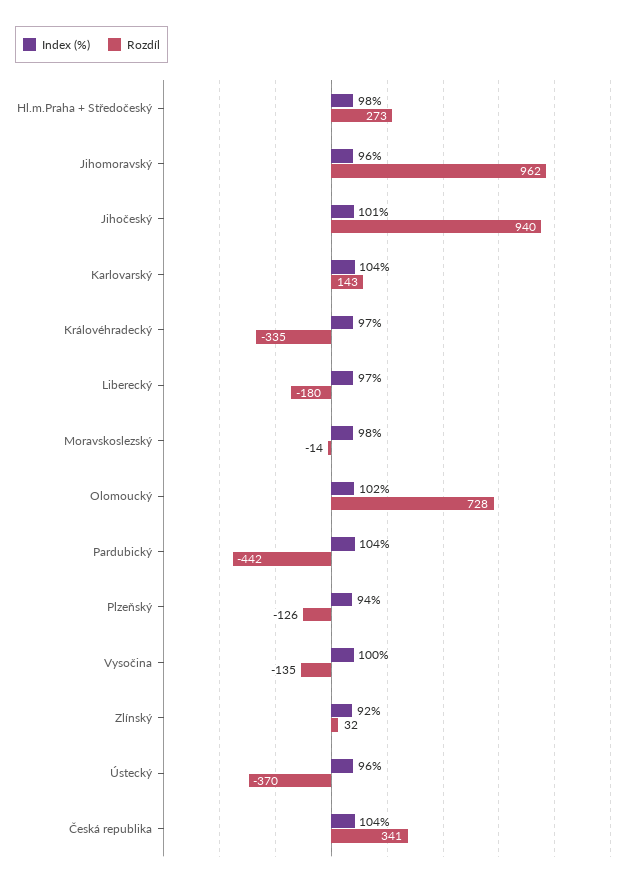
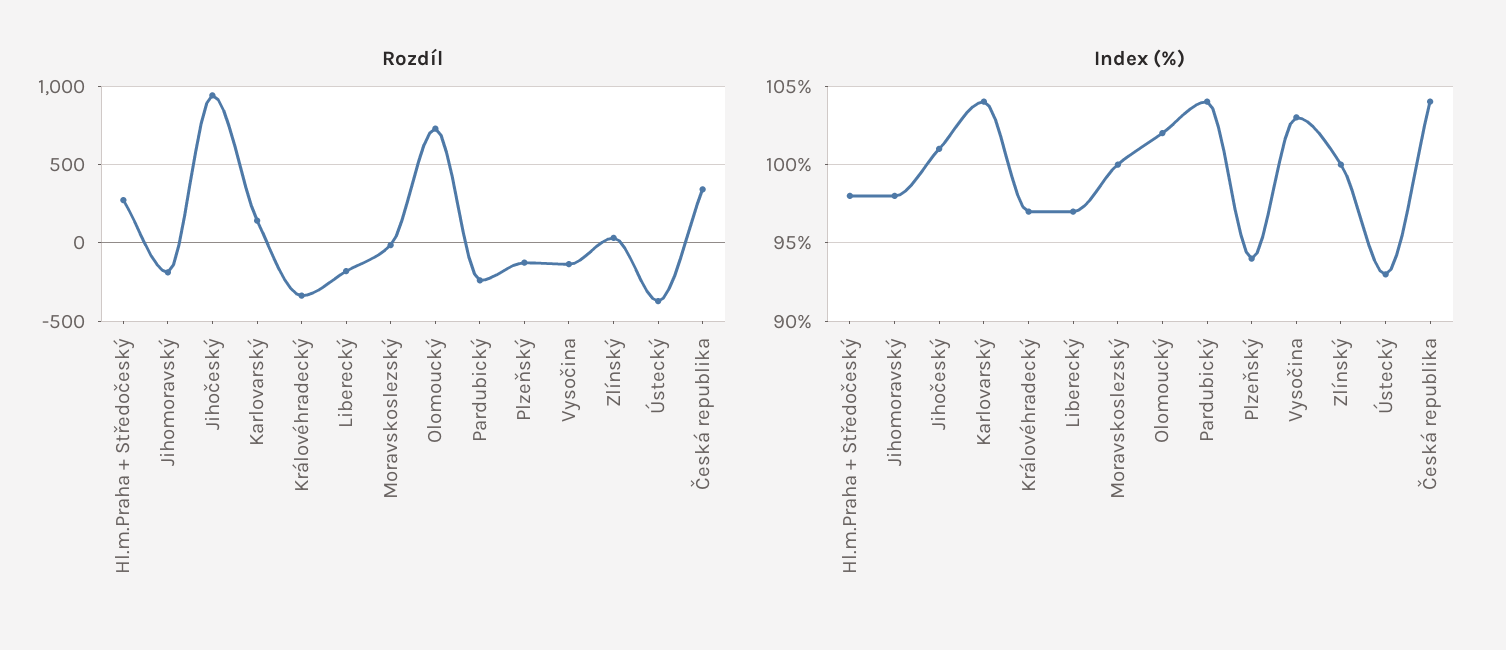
  {
    "Index (%)": {
      "Hl.m.Praha + Středočeský": 98,
-     "Jihomoravský": 96,
+     "Jihomoravský": 98,
      "Jihočeský": 101,
      "Karlovarský": 104,
      "Královéhradecký": 97,
      "Liberecký": 97,
-     "Moravskoslezský": 98,
+     "Moravskoslezský": 100,
      "Olomoucký": 102,
      "Pardubický": 104,
      "Plzeňský": 94,
-     "Vysočina": 100,
+     "Vysočina": 103,
-     "Zlínský": 92,
+     "Zlínský": 100,
-     "Ústecký": 96,
+     "Ústecký": 93,
      "Česká republika": 104
    },
    "Rozdíl": {
      "Hl.m.Praha + Středočeský": 273,
-     "Jihomoravský": 962,
+     "Jihomoravský": -200,
      "Jihočeský": 940,
      "Karlovarský": 143,
      "Královéhradecký": -335,
      "Liberecký": -180,
      "Moravskoslezský": -14,
      "Olomoucký": 728,
-     "Pardubický": -442,
+     "Pardubický": -250,
      "Plzeňský": -126,
      "Vysočina": -135,
      "Zlínský": 32,
      "Ústecký": -370,
      "Česká republika": 341
    }
  }

